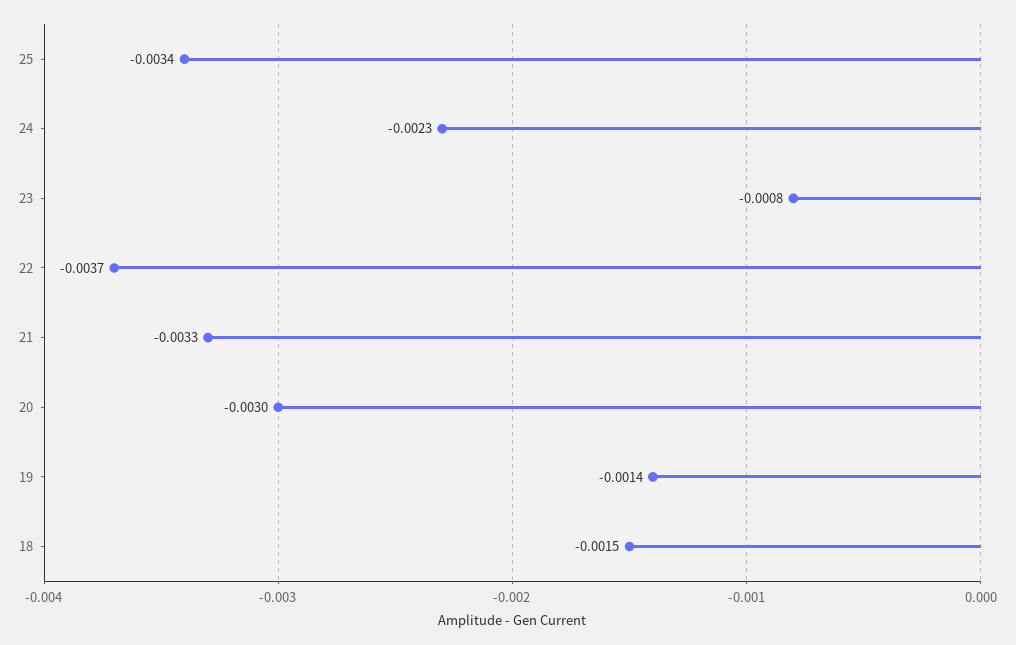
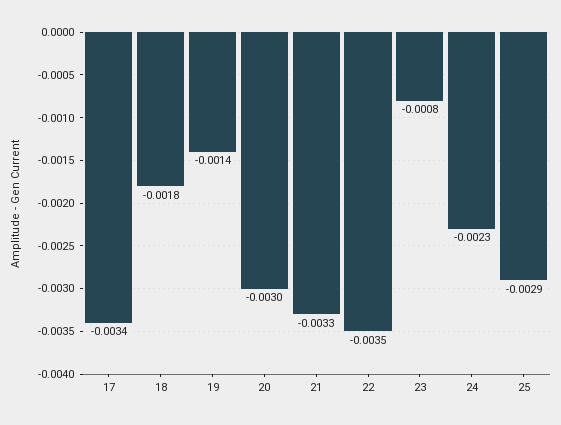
  {
-   "25": -0.0034,
+   "25": -0.0029,
    "24": -0.0023,
    "23": -0.0008,
-   "22": -0.0037,
+   "22": -0.0035,
    "21": -0.0033,
    "20": -0.003,
    "19": -0.0014,
-   "18": -0.0015
+   "18": -0.0018,
+   "17": -0.0034
  }

